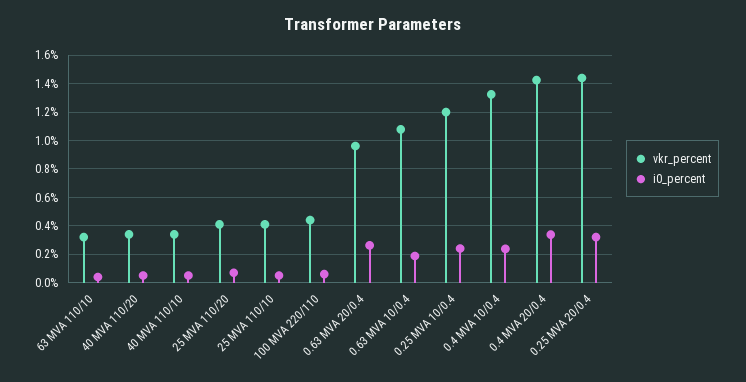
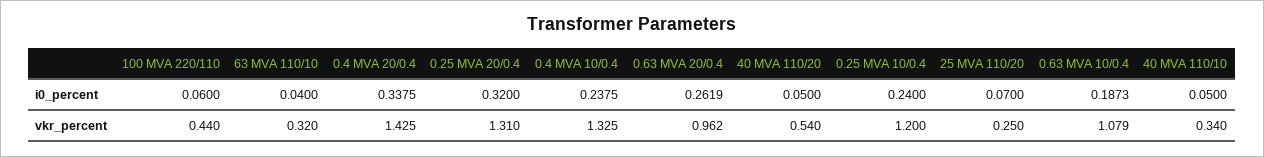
  {
    "vkr_percent": {
      "63 MVA 110/10": 0.32,
-     "40 MVA 110/20": 0.35,
+     "40 MVA 110/20": 0.54,
      "40 MVA 110/10": 0.34,
-     "25 MVA 110/20": 0.4,
+     "25 MVA 110/20": 0.25,
-     "25 MVA 110/10": 0.4,
      "100 MVA 220/110": 0.44,
      "0.63 MVA 20/0.4": 0.962,
      "0.63 MVA 10/0.4": 1.079,
      "0.25 MVA 10/0.4": 1.2,
      "0.4 MVA 10/0.4": 1.325,
      "0.4 MVA 20/0.4": 1.425,
-     "0.25 MVA 20/0.4": 1.45
+     "0.25 MVA 20/0.4": 1.31
    },
    "i0_percent": {
      "63 MVA 110/10": 0.04,
      "40 MVA 110/20": 0.05,
      "40 MVA 110/10": 0.05,
      "25 MVA 110/20": 0.07,
-     "25 MVA 110/10": 0.05,
      "100 MVA 220/110": 0.06,
      "0.63 MVA 20/0.4": 0.2619,
      "0.63 MVA 10/0.4": 0.1873,
      "0.25 MVA 10/0.4": 0.24,
      "0.4 MVA 10/0.4": 0.2375,
      "0.4 MVA 20/0.4": 0.3375,
      "0.25 MVA 20/0.4": 0.32
    }
  }

